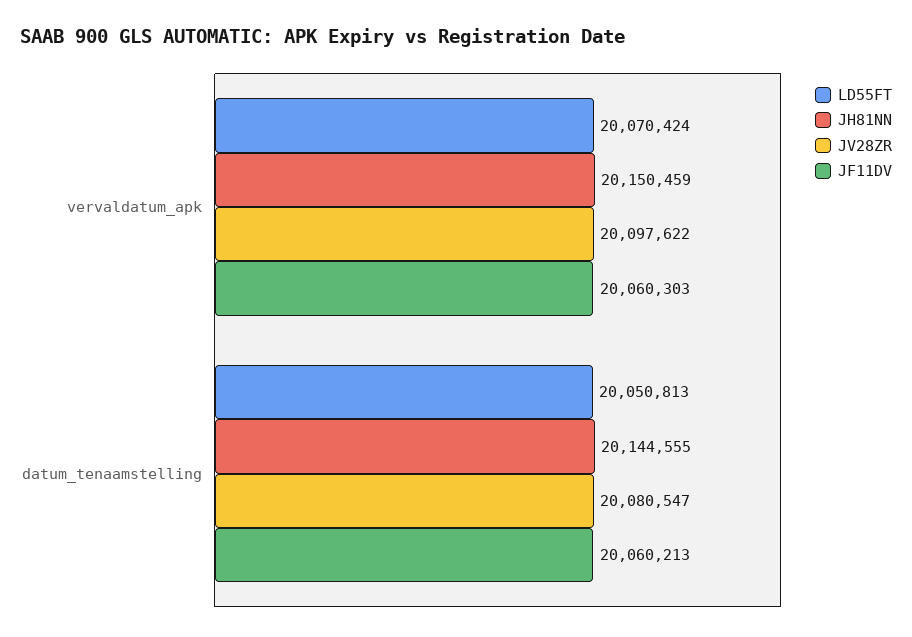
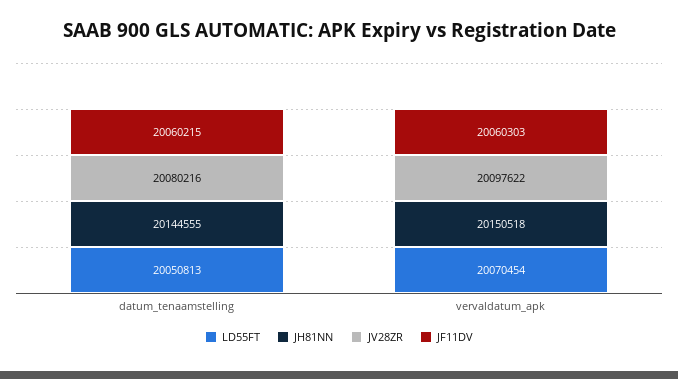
  {
    "LD55FT": {
-     "vervaldatum_apk": 20070424,
+     "vervaldatum_apk": 20070454,
      "datum_tenaamstelling": 20050813
    },
    "JH81NN": {
-     "vervaldatum_apk": 20150459,
+     "vervaldatum_apk": 20150518,
      "datum_tenaamstelling": 20144555
    },
    "JV28ZR": {
      "vervaldatum_apk": 20097622,
-     "datum_tenaamstelling": 20080547
+     "datum_tenaamstelling": 20080216
    },
    "JF11DV": {
      "vervaldatum_apk": 20060303,
-     "datum_tenaamstelling": 20060213
+     "datum_tenaamstelling": 20060215
    }
  }

